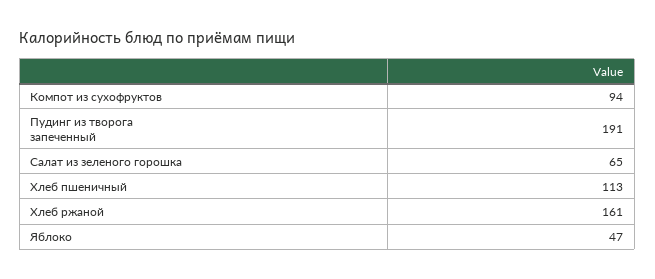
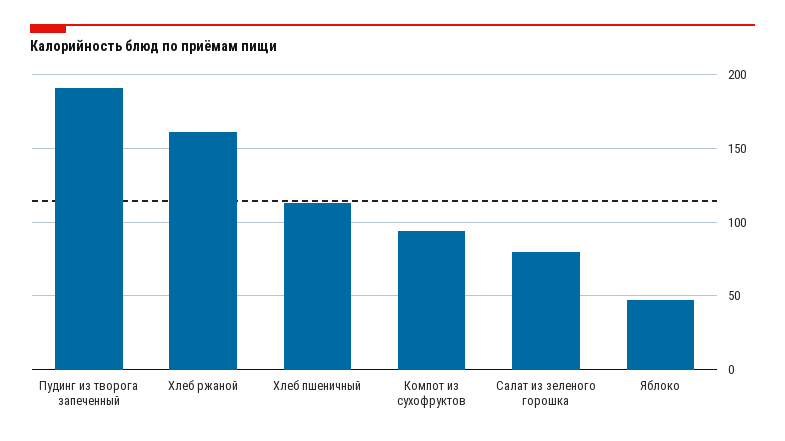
  {
    "Компот из сухофруктов": 94,
    "Пудинг из творога запеченный": 191,
-   "Салат из зеленого горошка": 65,
+   "Салат из зеленого горошка": 80,
    "Хлеб пшеничный": 113,
    "Хлеб ржаной": 161,
    "Яблоко": 47
  }

